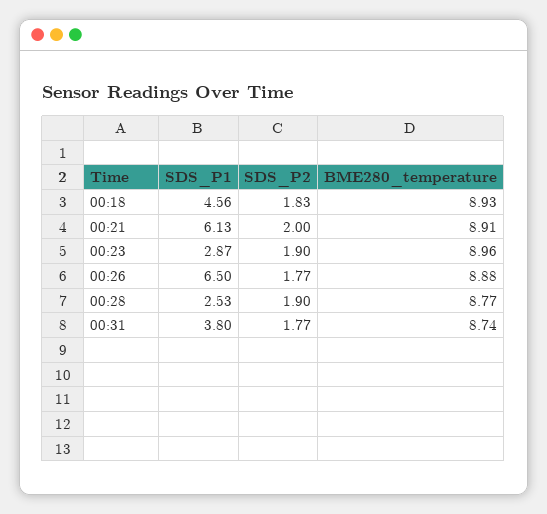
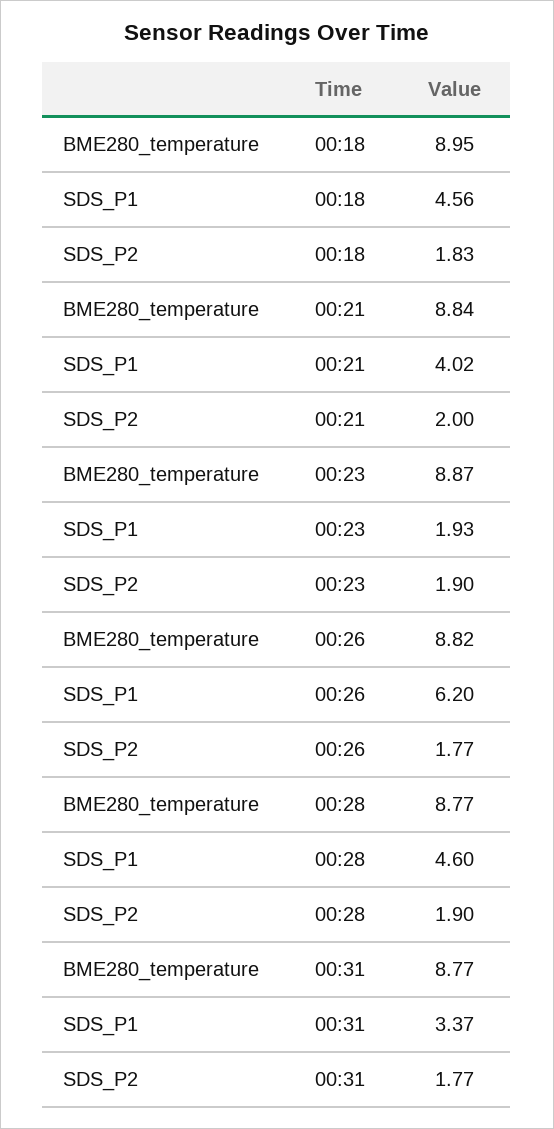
  {
    "SDS_P1": {
      "00:18": 4.56,
-     "00:21": 6.13,
+     "00:21": 4.02,
-     "00:23": 2.87,
+     "00:23": 1.93,
-     "00:26": 6.5,
+     "00:26": 6.2,
-     "00:28": 2.53,
+     "00:28": 4.6,
-     "00:31": 3.8
+     "00:31": 3.37
    },
    "SDS_P2": {
      "00:18": 1.83,
      "00:21": 2,
      "00:23": 1.9,
      "00:26": 1.77,
      "00:28": 1.9,
      "00:31": 1.77
    },
    "BME280_temperature": {
-     "00:18": 8.93,
+     "00:18": 8.95,
-     "00:21": 8.91,
+     "00:21": 8.84,
-     "00:23": 8.96,
+     "00:23": 8.87,
-     "00:26": 8.88,
+     "00:26": 8.82,
      "00:28": 8.77,
-     "00:31": 8.74
+     "00:31": 8.77
    }
  }

